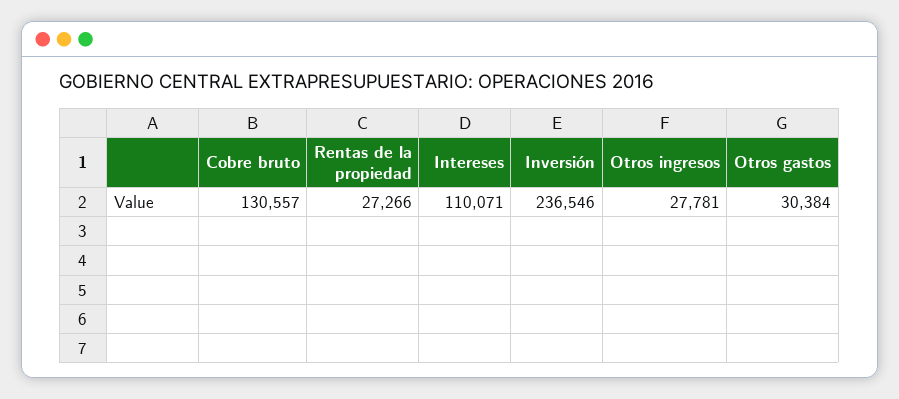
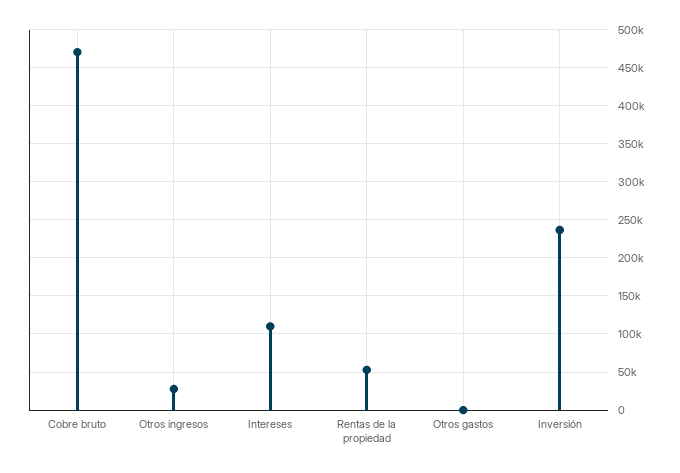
  {
-   "Cobre bruto": 130557,
+   "Cobre bruto": 470000,
-   "Rentas de la propiedad": 27266,
+   "Rentas de la propiedad": 50000,
    "Intereses": 110071,
    "Inversión": 236546,
    "Otros ingresos": 27781,
-   "Otros gastos": 30384
+   "Otros gastos": 0
  }

